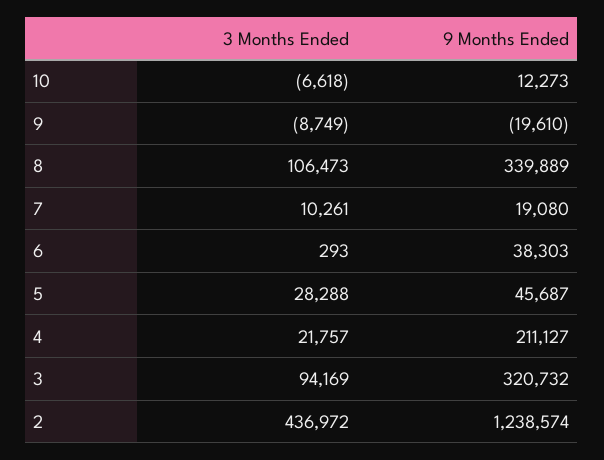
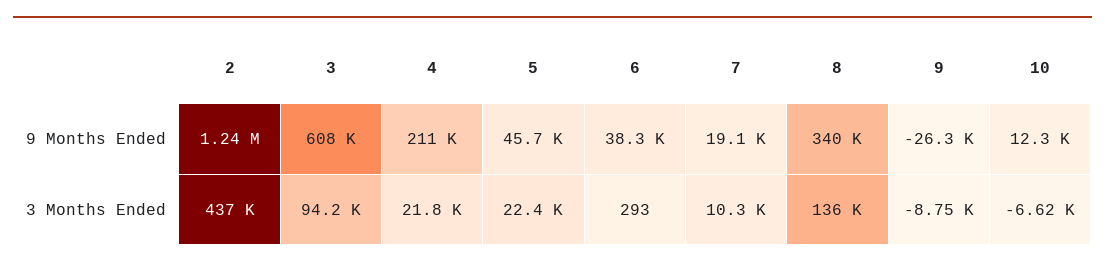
  {
    "3 Months Ended": {
      "10": -6618,
      "9": -8749,
-     "8": 106473,
+     "8": 136000,
      "7": 10261,
      "6": 293,
-     "5": 28288,
+     "5": 22400,
      "4": 21757,
      "3": 94169,
      "2": 436972
    },
    "9 Months Ended": {
      "10": 12273,
-     "9": -19610,
+     "9": -26300,
      "8": 339889,
      "7": 19080,
      "6": 38303,
      "5": 45687,
      "4": 211127,
-     "3": 320732,
+     "3": 608000,
      "2": 1238574
    }
  }

